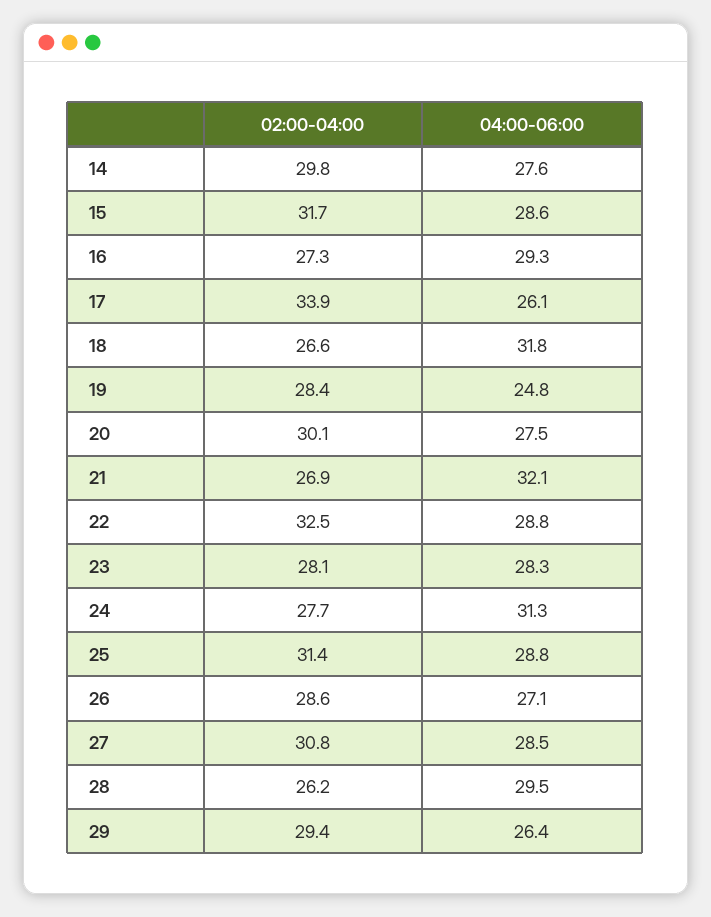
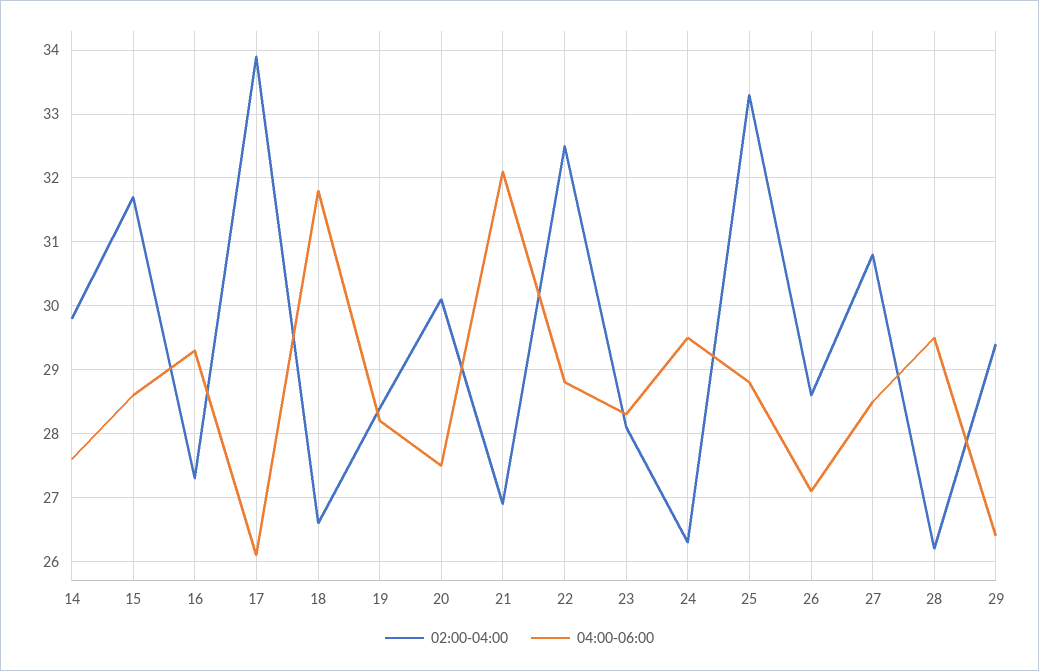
  {
    "02:00-04:00": {
      "14": 29.8,
      "15": 31.7,
      "16": 27.3,
      "17": 33.9,
      "18": 26.6,
      "19": 28.4,
      "20": 30.1,
      "21": 26.9,
      "22": 32.5,
      "23": 28.1,
-     "24": 27.7,
+     "24": 26.3,
-     "25": 31.4,
+     "25": 33.3,
      "26": 28.6,
      "27": 30.8,
      "28": 26.2,
      "29": 29.4
    },
    "04:00-06:00": {
      "14": 27.6,
      "15": 28.6,
      "16": 29.3,
      "17": 26.1,
      "18": 31.8,
-     "19": 24.8,
+     "19": 28.2,
      "20": 27.5,
      "21": 32.1,
      "22": 28.8,
      "23": 28.3,
-     "24": 31.3,
+     "24": 29.5,
      "25": 28.8,
      "26": 27.1,
      "27": 28.5,
      "28": 29.5,
      "29": 26.4
    }
  }

